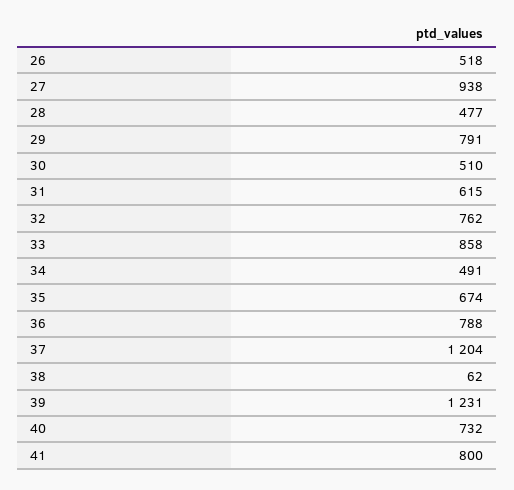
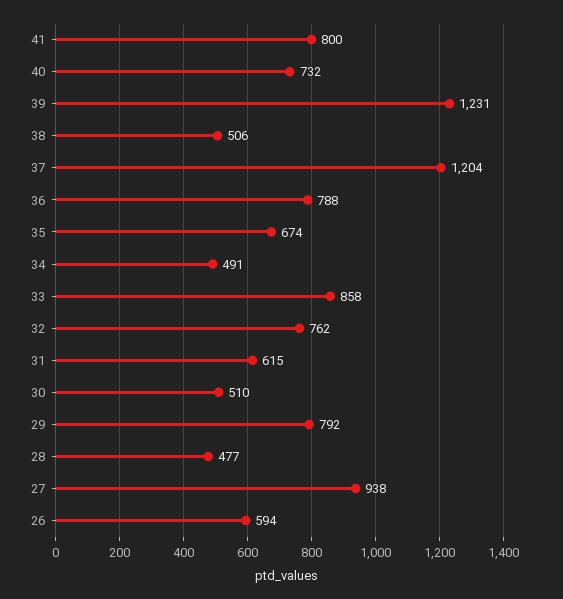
  {
-   "26": 518,
+   "26": 594,
    "27": 938,
    "28": 477,
-   "29": 791,
+   "29": 792,
    "30": 510,
    "31": 615,
    "32": 762,
    "33": 858,
    "34": 491,
    "35": 674,
    "36": 788,
    "37": 1204,
-   "38": 62,
+   "38": 506,
    "39": 1231,
    "40": 732,
    "41": 800
  }

